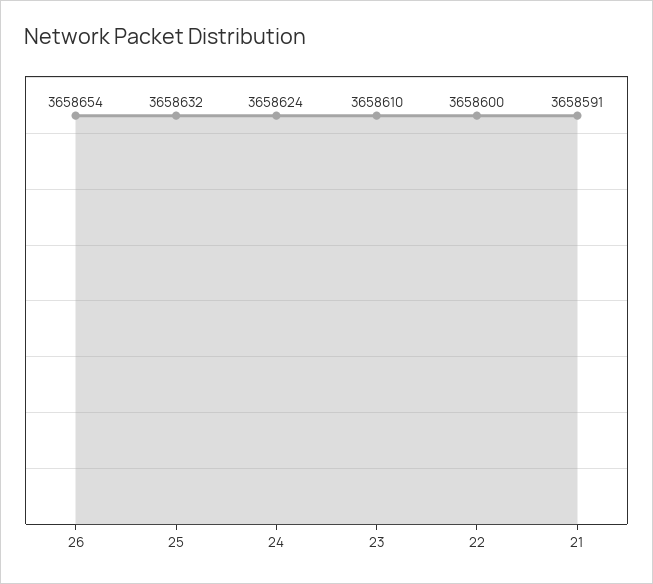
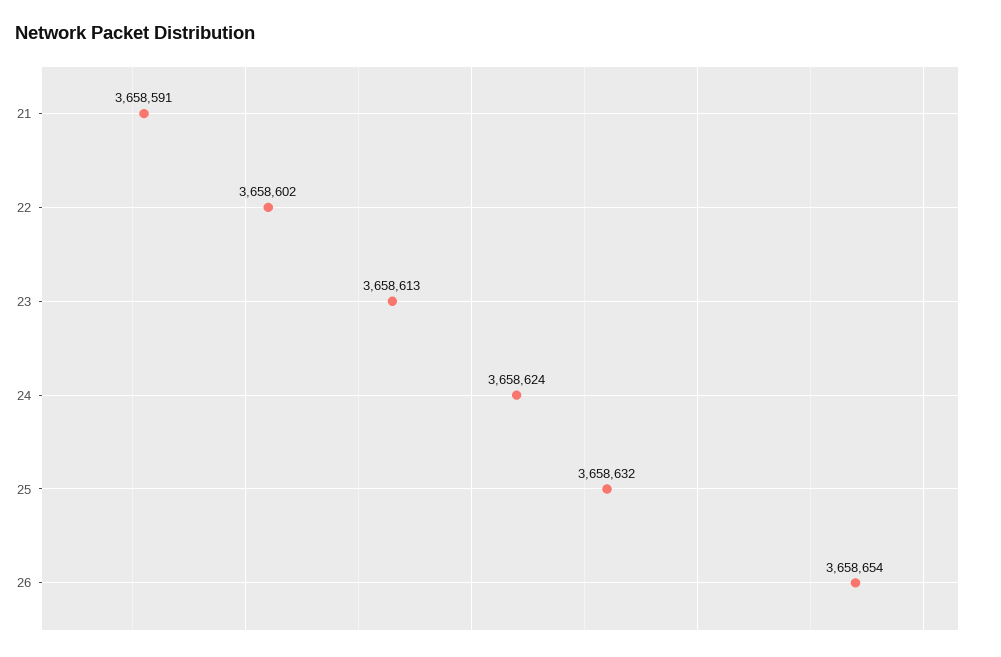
  {
    "26": 3658654,
    "25": 3658632,
    "24": 3658624,
-   "23": 3658610,
+   "23": 3658613,
-   "22": 3658600,
+   "22": 3658602,
    "21": 3658591
  }

